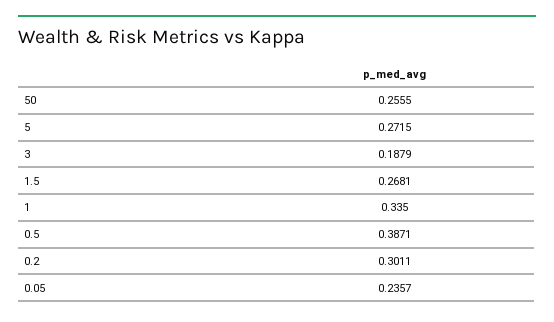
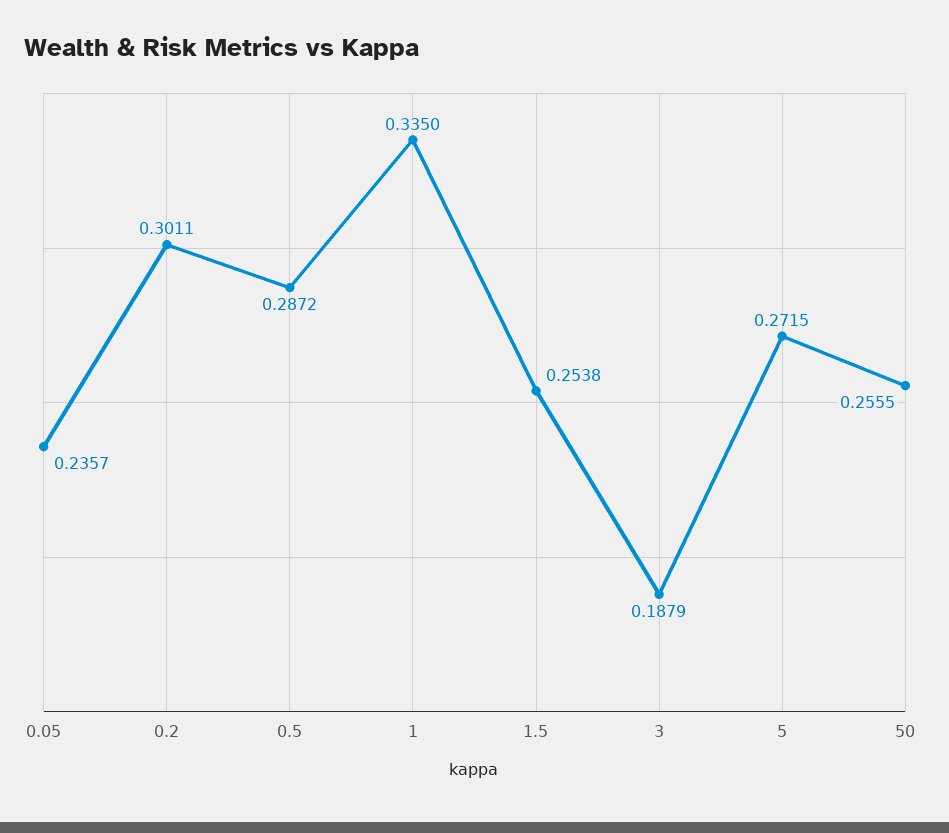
  {
    "50": 0.2555,
    "5": 0.2715,
    "3": 0.1879,
-   "1.5": 0.2681,
+   "1.5": 0.2538,
    "1": 0.335,
-   "0.5": 0.3871,
+   "0.5": 0.2872,
    "0.2": 0.3011,
    "0.05": 0.2357
  }

